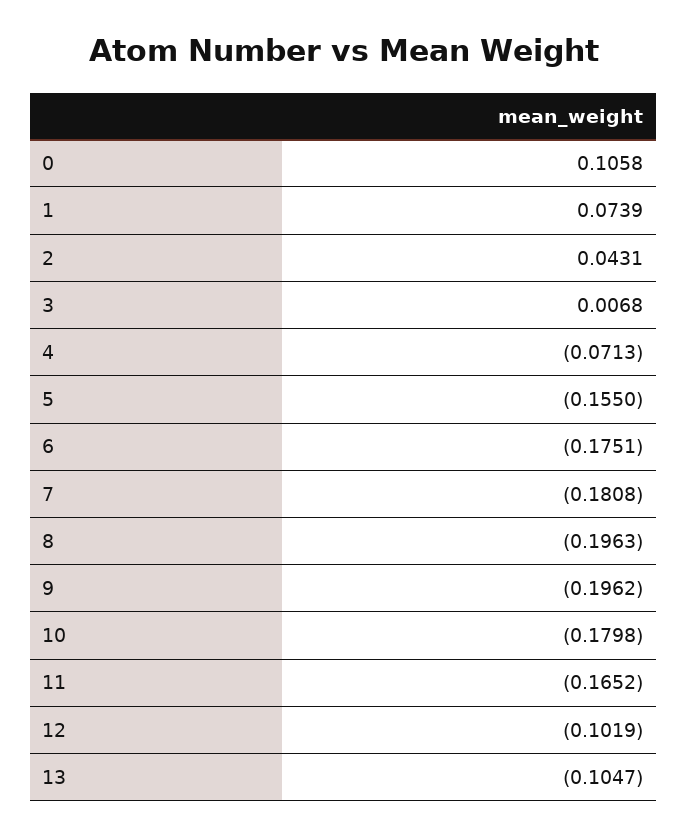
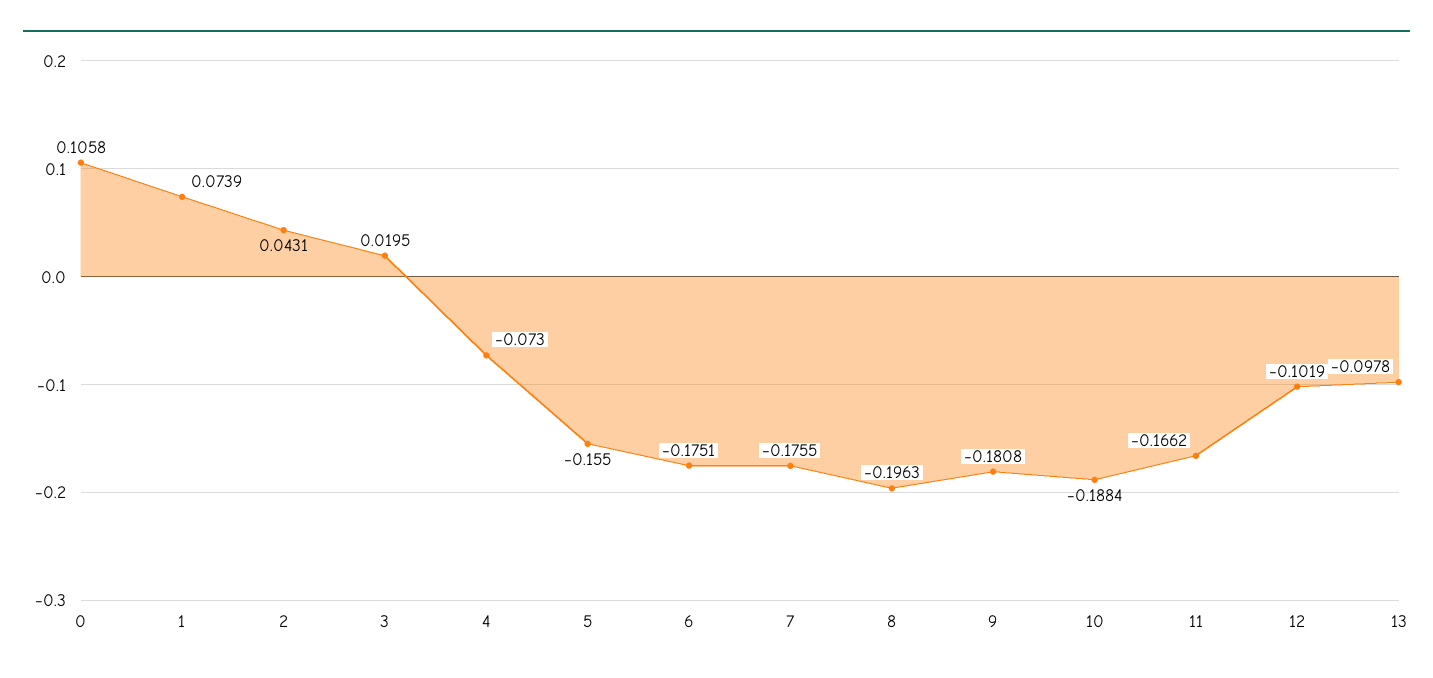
  {
    "0": 0.1058,
    "1": 0.0739,
    "2": 0.0431,
-   "3": 0.0068,
+   "3": 0.0195,
-   "4": -0.0713,
+   "4": -0.073,
    "5": -0.155,
    "6": -0.1751,
-   "7": -0.1808,
+   "7": -0.1755,
    "8": -0.1963,
-   "9": -0.1962,
+   "9": -0.1808,
-   "10": -0.1798,
+   "10": -0.1884,
-   "11": -0.1652,
+   "11": -0.1662,
    "12": -0.1019,
-   "13": -0.1047
+   "13": -0.0978
  }

